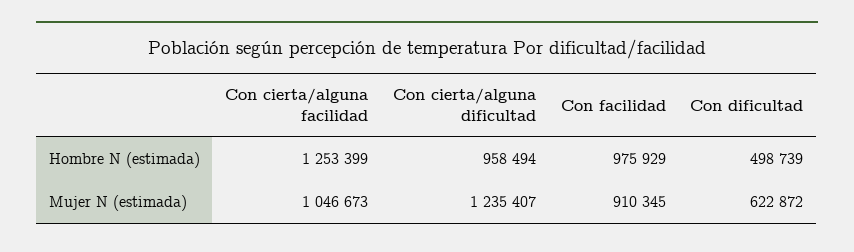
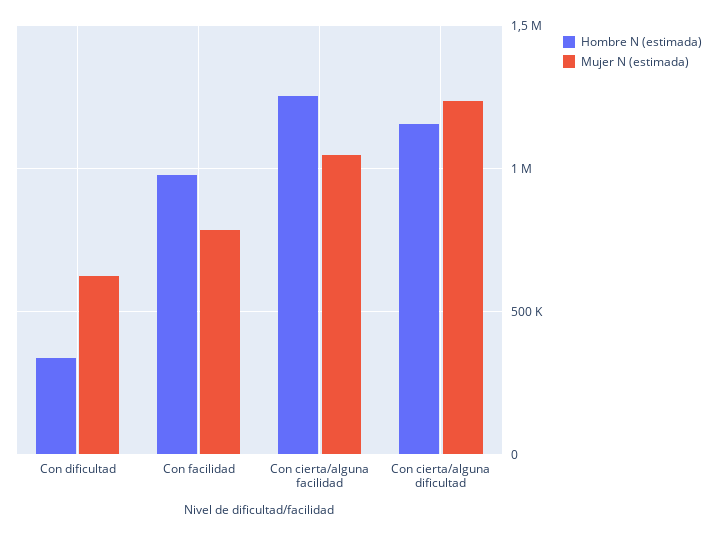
  {
    "Hombre N (estimada)": {
      "Con cierta/alguna facilidad": 1253399,
-     "Con cierta/alguna dificultad": 958494,
+     "Con cierta/alguna dificultad": 1150000,
      "Con facilidad": 975929,
-     "Con dificultad": 498739
+     "Con dificultad": 350000
    },
    "Mujer N (estimada)": {
      "Con cierta/alguna facilidad": 1046673,
      "Con cierta/alguna dificultad": 1235407,
-     "Con facilidad": 910345,
+     "Con facilidad": 800000,
      "Con dificultad": 622872
    }
  }

